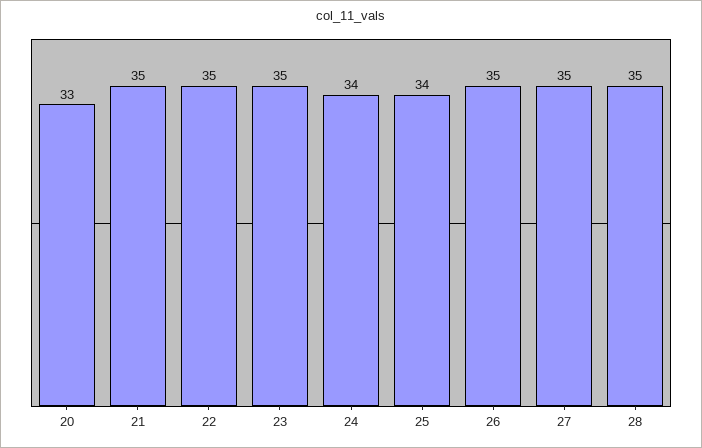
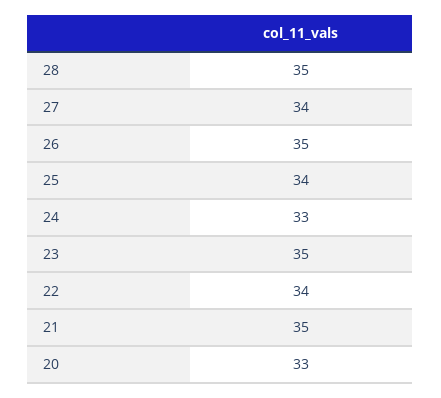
  {
    "20": 33,
    "21": 35,
-   "22": 35,
+   "22": 34,
    "23": 35,
-   "24": 34,
+   "24": 33,
    "25": 34,
    "26": 35,
-   "27": 35,
+   "27": 34,
    "28": 35
  }

